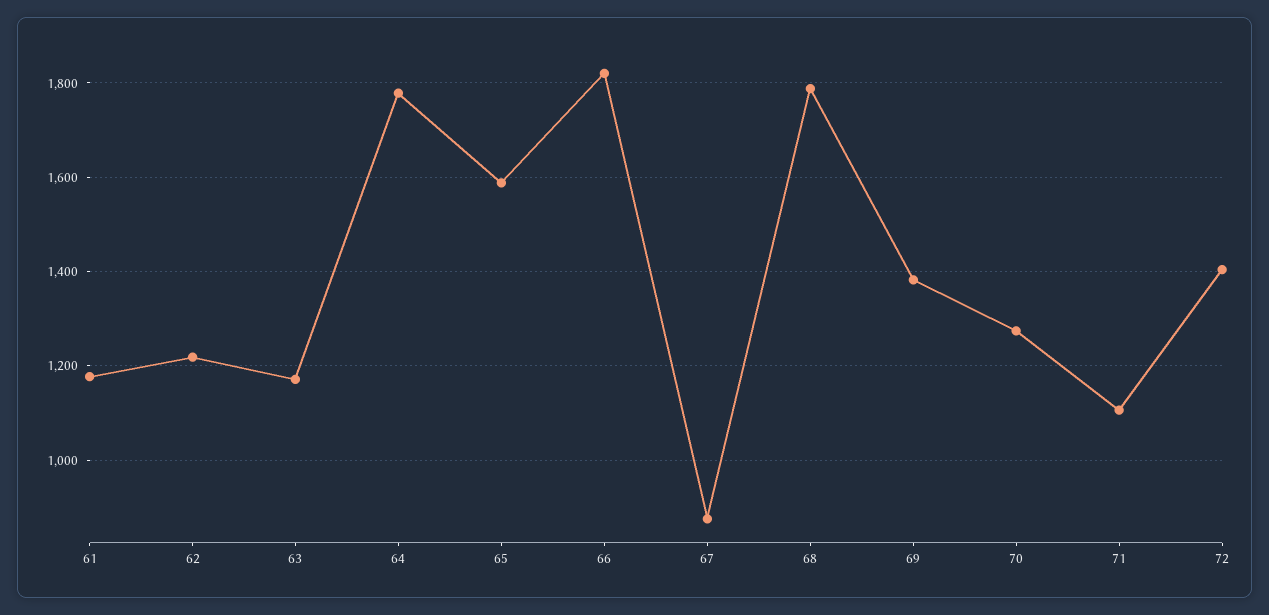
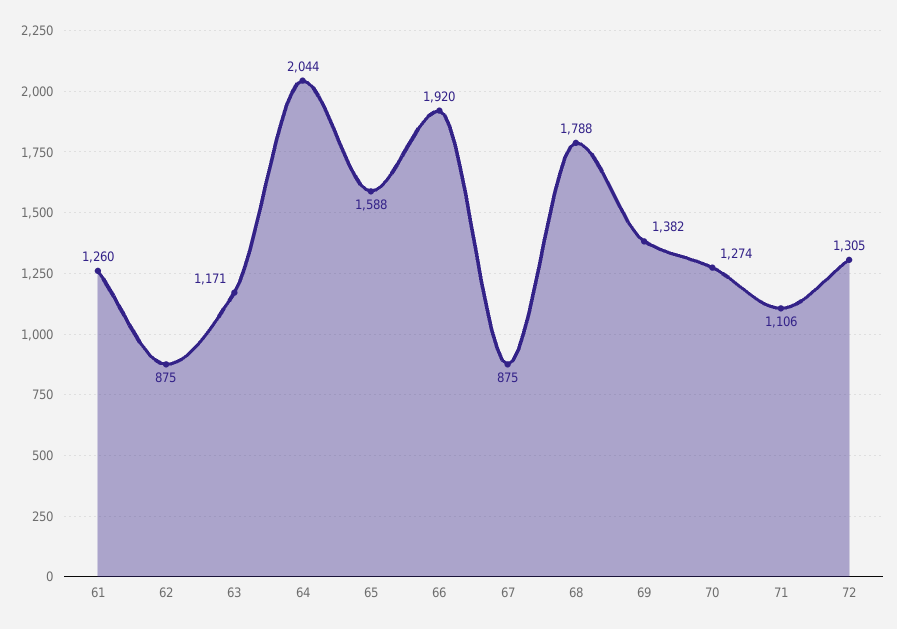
  {
-   "61": 1180,
+   "61": 1260,
-   "62": 1220,
+   "62": 875,
    "63": 1171,
-   "64": 1780,
+   "64": 2044,
    "65": 1588,
-   "66": 1820,
+   "66": 1920,
    "67": 875,
    "68": 1788,
    "69": 1382,
    "70": 1274,
    "71": 1106,
-   "72": 1400
+   "72": 1305
  }

